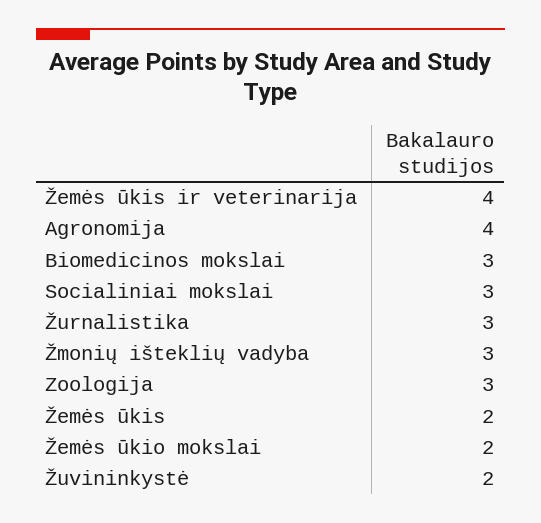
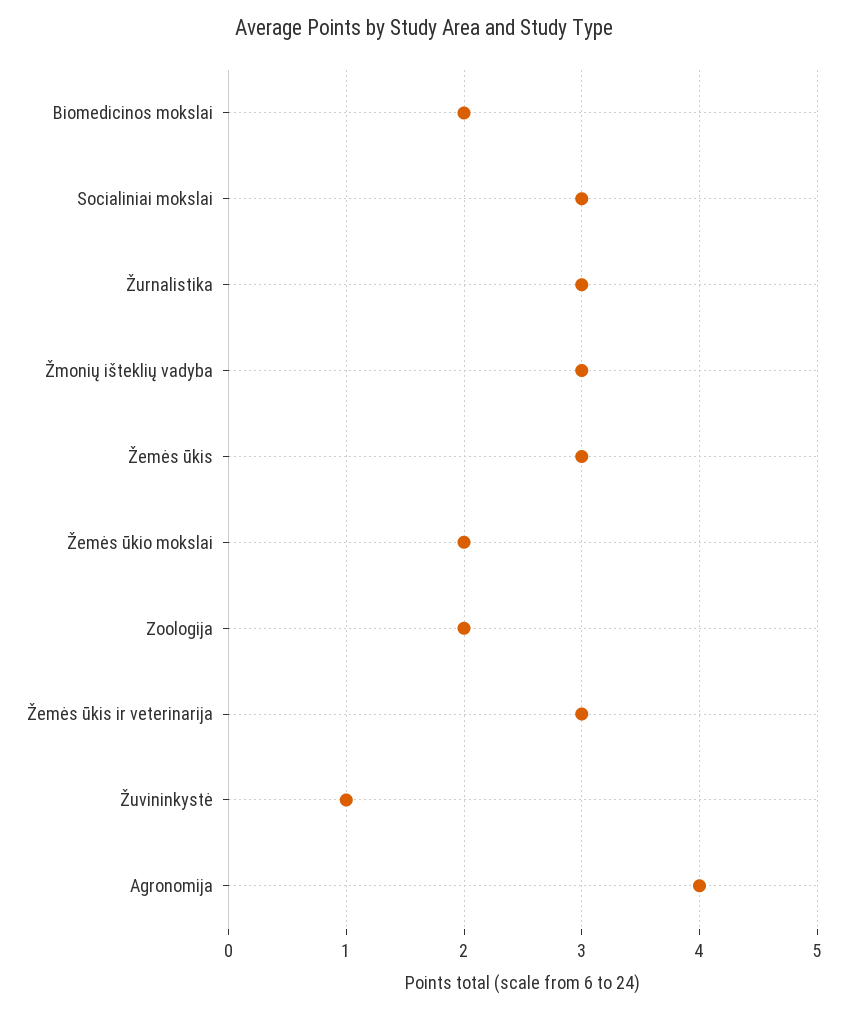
  {
-   "Žemės ūkis ir veterinarija": 4,
+   "Žemės ūkis ir veterinarija": 3,
    "Agronomija": 4,
-   "Biomedicinos mokslai": 3,
+   "Biomedicinos mokslai": 2,
    "Socialiniai mokslai": 3,
    "Žurnalistika": 3,
    "Žmonių išteklių vadyba": 3,
-   "Zoologija": 3,
+   "Zoologija": 2,
-   "Žemės ūkis": 2,
+   "Žemės ūkis": 3,
    "Žemės ūkio mokslai": 2,
-   "Žuvininkystė": 2
+   "Žuvininkystė": 1
  }

